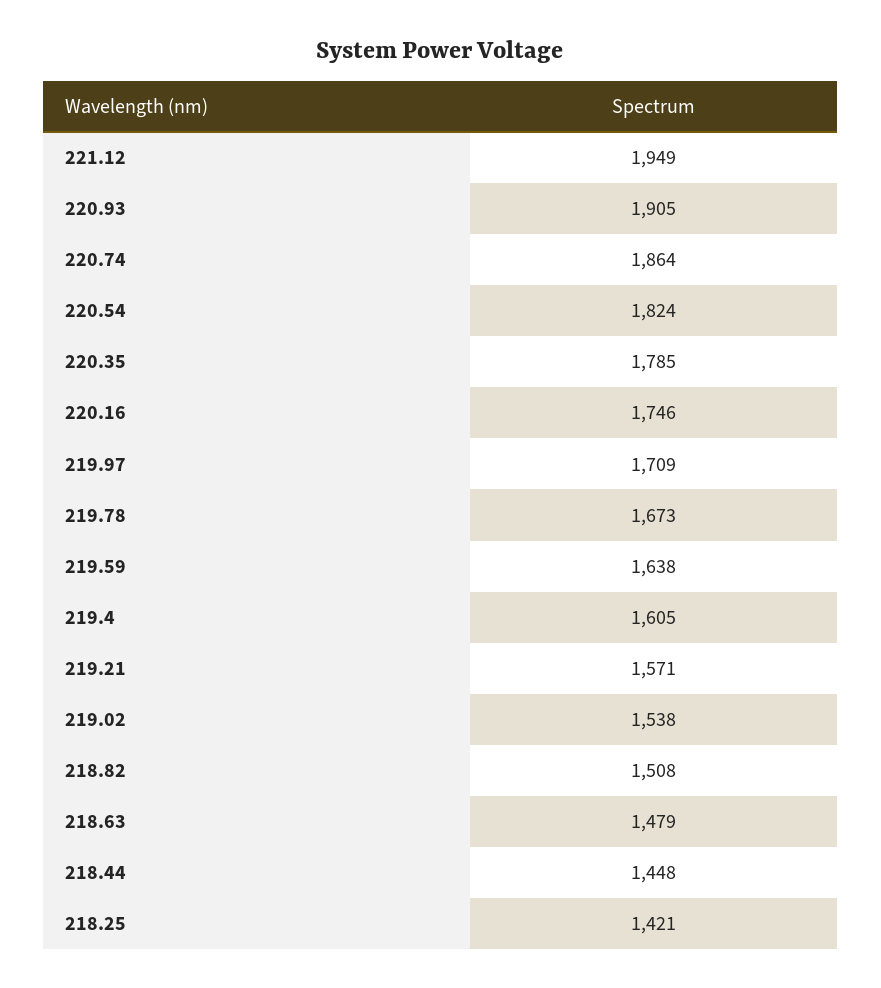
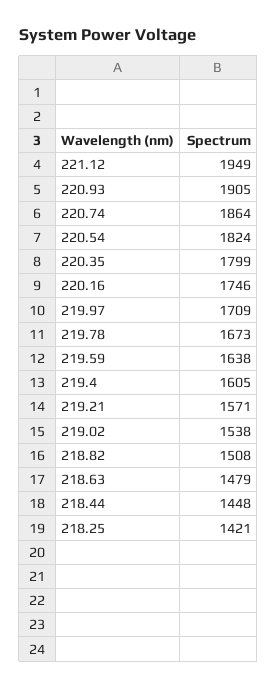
  {
    "221.12": 1949,
    "220.93": 1905,
    "220.74": 1864,
    "220.54": 1824,
-   "220.35": 1785,
+   "220.35": 1799,
    "220.16": 1746,
    "219.97": 1709,
    "219.78": 1673,
    "219.59": 1638,
    "219.4": 1605,
    "219.21": 1571,
    "219.02": 1538,
    "218.82": 1508,
    "218.63": 1479,
    "218.44": 1448,
    "218.25": 1421
  }

